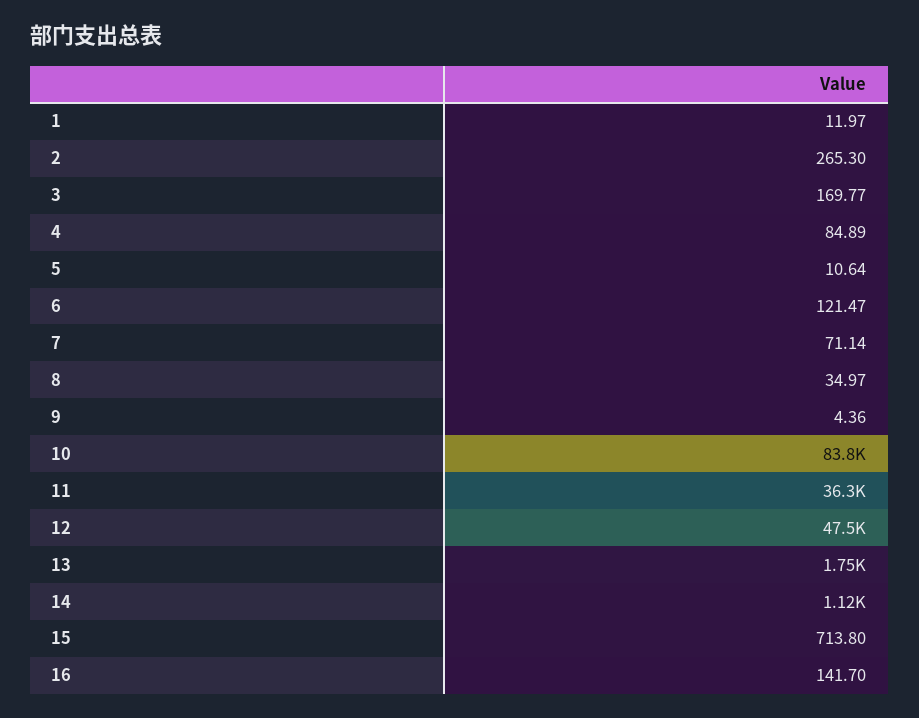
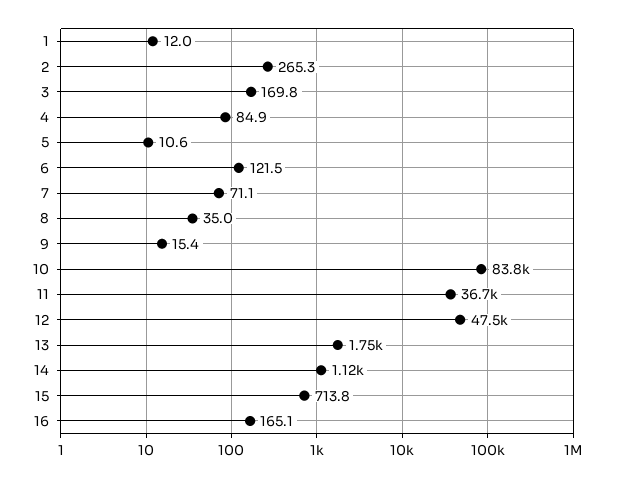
  {
    "1": 11.97,
    "2": 265.3,
    "3": 169.77,
    "4": 84.89,
    "5": 10.64,
    "6": 121.47,
    "7": 71.14,
    "8": 34.97,
-   "9": 4.36,
+   "9": 15.4,
    "10": 83800,
-   "11": 36300,
+   "11": 36700,
    "12": 47500,
    "13": 1750,
    "14": 1120,
    "15": 713.8,
-   "16": 141.7
+   "16": 165.1
  }

